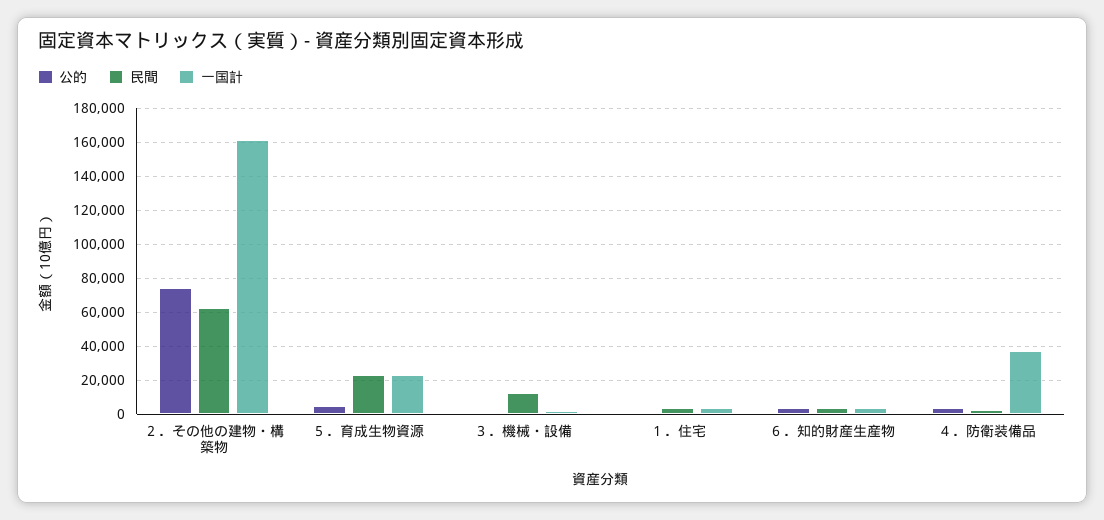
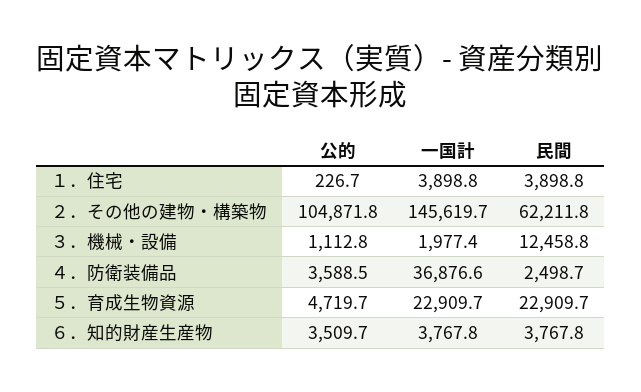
  {
    "公的": {
-     "２．その他の建物・構築物": 75000,
+     "２．その他の建物・構築物": 104871.8,
      "５．育成生物資源": 4719.7,
      "３．機械・設備": 1112.8,
      "１．住宅": 226.7,
      "６．知的財産生産物": 3509.7,
      "４．防衛装備品": 3588.5
    },
    "民間": {
      "２．その他の建物・構築物": 62211.8,
      "５．育成生物資源": 22909.7,
      "３．機械・設備": 12458.8,
      "１．住宅": 3898.8,
      "６．知的財産生産物": 3767.8,
      "４．防衛装備品": 2498.7
    },
    "一国計": {
-     "２．その他の建物・構築物": 160000,
+     "２．その他の建物・構築物": 145619.7,
      "５．育成生物資源": 22909.7,
      "３．機械・設備": 1977.4,
      "１．住宅": 3898.8,
      "６．知的財産生産物": 3767.8,
      "４．防衛装備品": 36876.6
    }
  }

